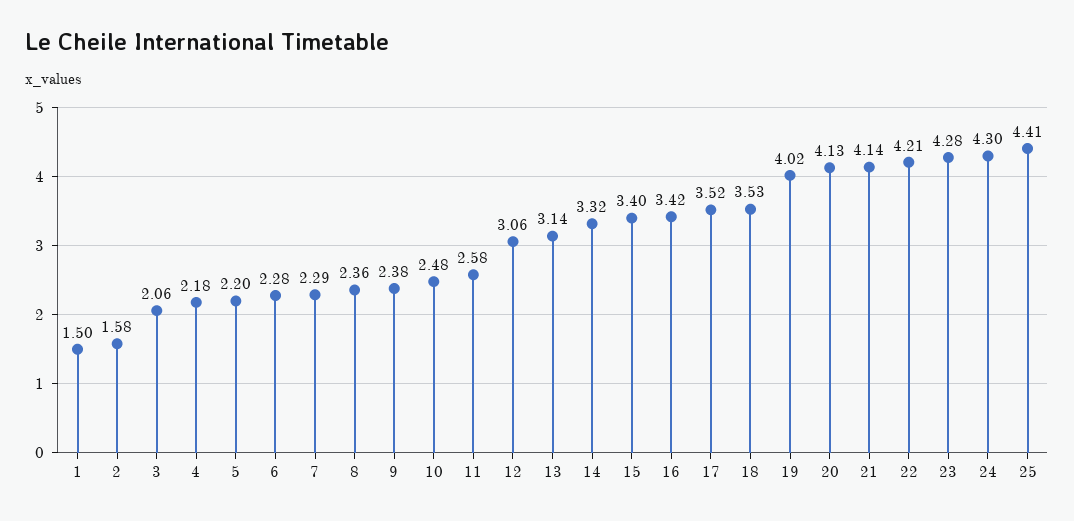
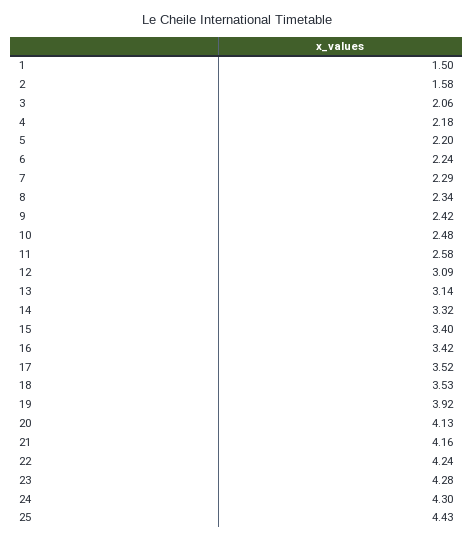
  {
    "1": 1.5,
    "2": 1.58,
    "3": 2.06,
    "4": 2.18,
    "5": 2.2,
-   "6": 2.28,
+   "6": 2.24,
    "7": 2.29,
-   "8": 2.36,
+   "8": 2.34,
-   "9": 2.38,
+   "9": 2.42,
    "10": 2.48,
    "11": 2.58,
-   "12": 3.06,
+   "12": 3.09,
    "13": 3.14,
    "14": 3.32,
    "15": 3.4,
    "16": 3.42,
    "17": 3.52,
    "18": 3.53,
-   "19": 4.02,
+   "19": 3.92,
    "20": 4.13,
-   "21": 4.14,
+   "21": 4.16,
-   "22": 4.21,
+   "22": 4.24,
    "23": 4.28,
    "24": 4.3,
-   "25": 4.41
+   "25": 4.43
  }

